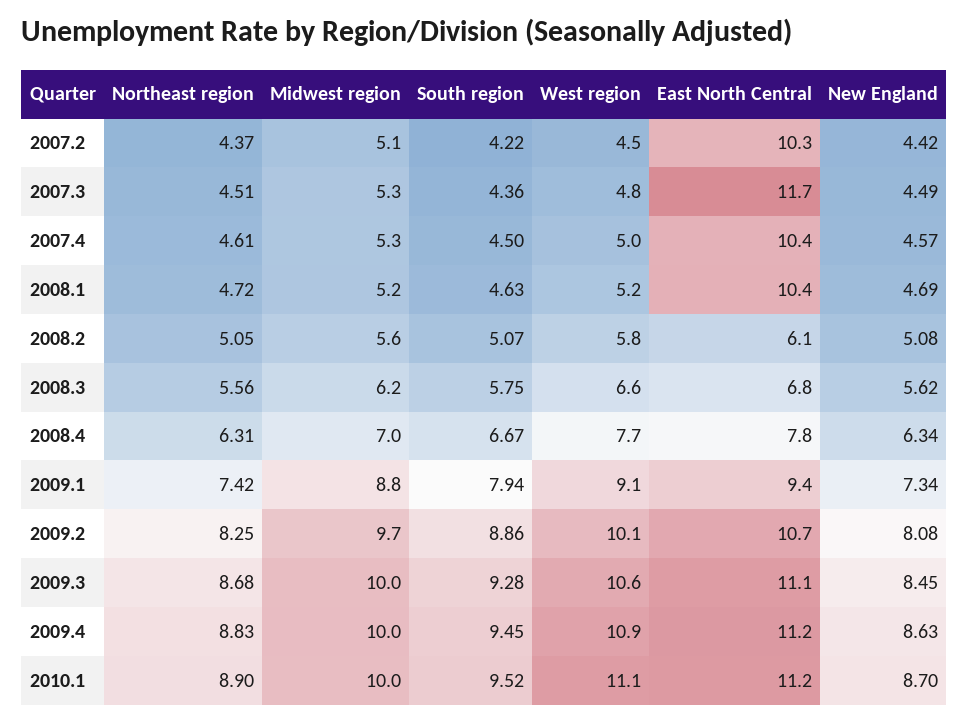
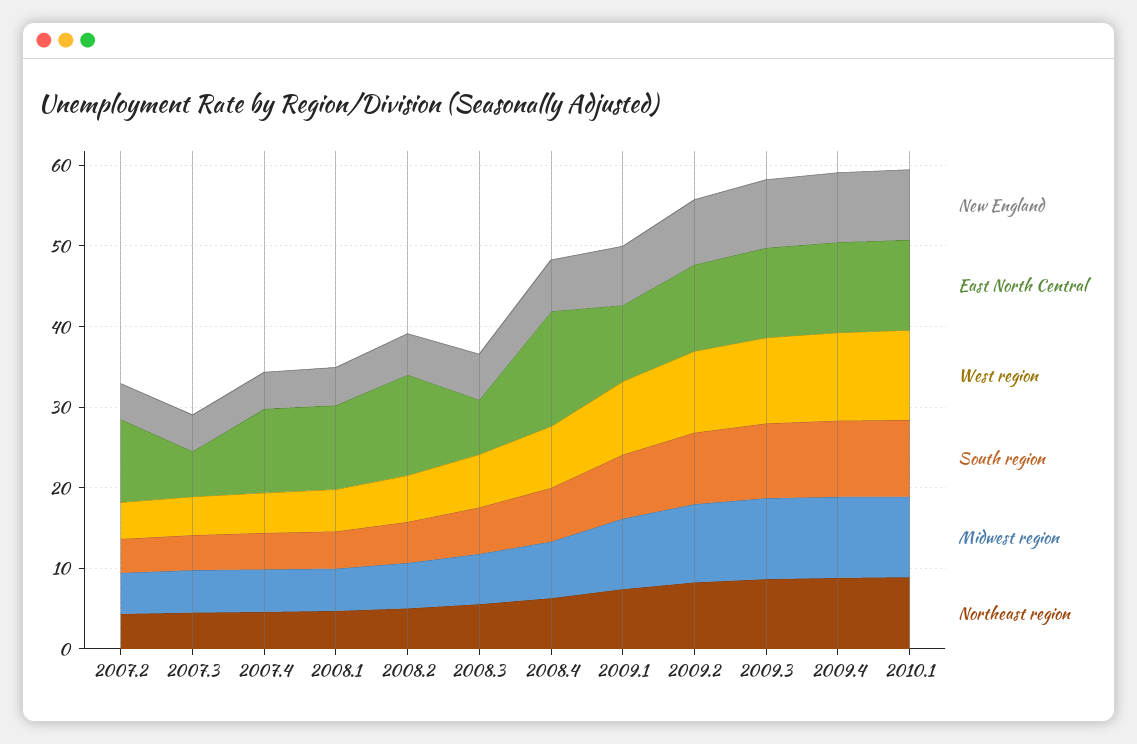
  {
    "Northeast region": {
      "2007.2": 4.37,
      "2007.3": 4.51,
      "2007.4": 4.61,
      "2008.1": 4.72,
      "2008.2": 5.05,
      "2008.3": 5.56,
      "2008.4": 6.31,
      "2009.1": 7.42,
      "2009.2": 8.25,
      "2009.3": 8.68,
      "2009.4": 8.83,
      "2010.1": 8.9
    },
    "Midwest region": {
      "2007.2": 5.1,
      "2007.3": 5.3,
      "2007.4": 5.3,
      "2008.1": 5.2,
      "2008.2": 5.6,
      "2008.3": 6.2,
      "2008.4": 7,
      "2009.1": 8.8,
      "2009.2": 9.7,
      "2009.3": 10,
      "2009.4": 10,
      "2010.1": 10
    },
    "South region": {
      "2007.2": 4.22,
      "2007.3": 4.36,
      "2007.4": 4.5,
      "2008.1": 4.63,
      "2008.2": 5.07,
      "2008.3": 5.75,
      "2008.4": 6.67,
      "2009.1": 7.94,
      "2009.2": 8.86,
      "2009.3": 9.28,
      "2009.4": 9.45,
      "2010.1": 9.52
    },
    "West region": {
      "2007.2": 4.5,
      "2007.3": 4.8,
      "2007.4": 5,
      "2008.1": 5.2,
      "2008.2": 5.8,
      "2008.3": 6.6,
      "2008.4": 7.7,
      "2009.1": 9.1,
      "2009.2": 10.1,
      "2009.3": 10.6,
      "2009.4": 10.9,
      "2010.1": 11.1
    },
    "East North Central": {
      "2007.2": 10.3,
-     "2007.3": 11.7,
+     "2007.3": 6,
      "2007.4": 10.4,
      "2008.1": 10.4,
-     "2008.2": 6.1,
+     "2008.2": 12,
      "2008.3": 6.8,
-     "2008.4": 7.8,
+     "2008.4": 14,
      "2009.1": 9.4,
      "2009.2": 10.7,
      "2009.3": 11.1,
      "2009.4": 11.2,
      "2010.1": 11.2
    },
    "New England": {
      "2007.2": 4.42,
      "2007.3": 4.49,
      "2007.4": 4.57,
      "2008.1": 4.69,
      "2008.2": 5.08,
      "2008.3": 5.62,
      "2008.4": 6.34,
      "2009.1": 7.34,
      "2009.2": 8.08,
      "2009.3": 8.45,
      "2009.4": 8.63,
      "2010.1": 8.7
    }
  }

